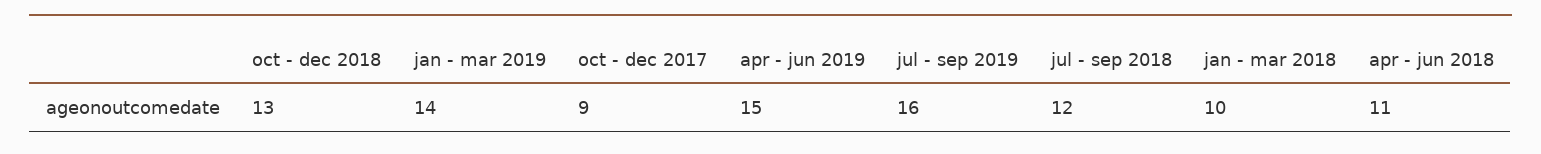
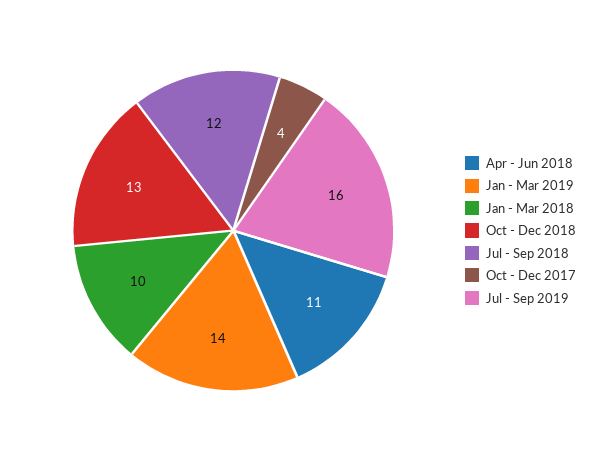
  {
    "oct - dec 2018": 13,
    "jan - mar 2019": 14,
-   "oct - dec 2017": 9,
+   "oct - dec 2017": 4,
-   "apr - jun 2019": 15,
    "jul - sep 2019": 16,
    "jul - sep 2018": 12,
    "jan - mar 2018": 10,
    "apr - jun 2018": 11
  }

